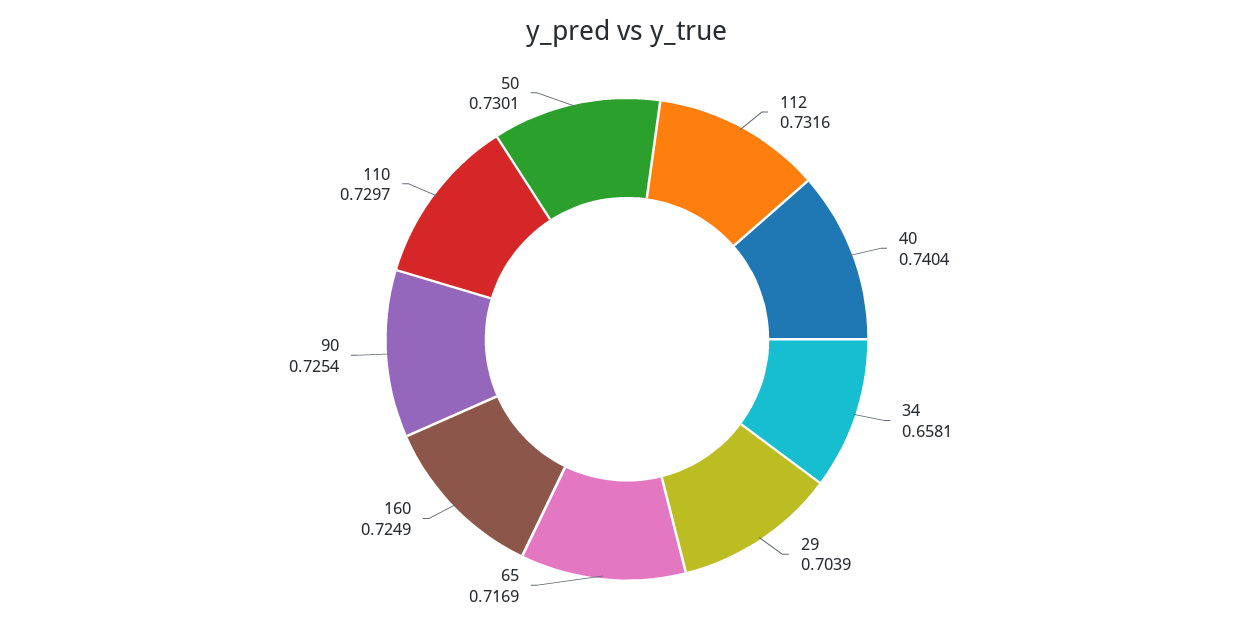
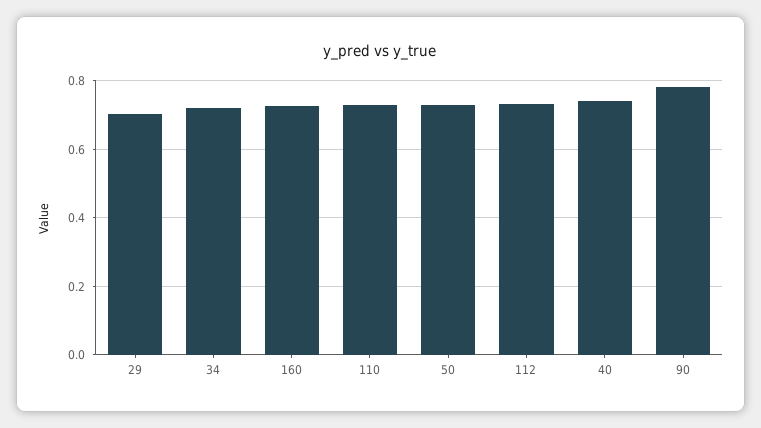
  {
    "112": 0.7316,
    "40": 0.7404,
-   "34": 0.6581,
+   "34": 0.72,
    "29": 0.7039,
-   "65": 0.7169,
    "160": 0.7249,
-   "90": 0.7254,
+   "90": 0.78,
    "110": 0.7297,
    "50": 0.7301
  }

